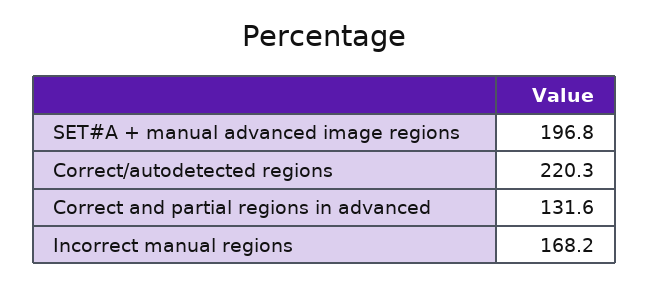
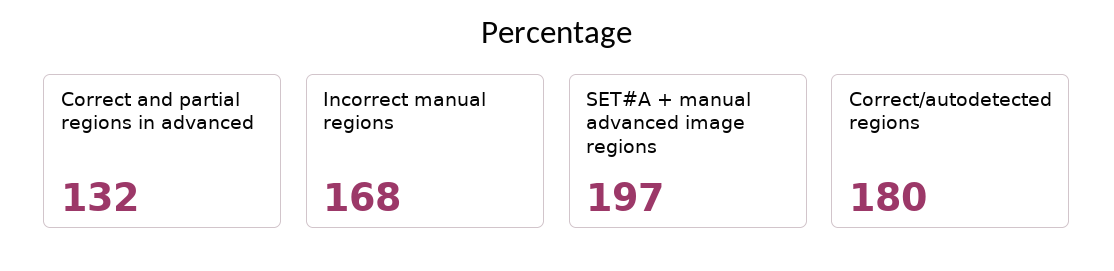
  {
    "SET#A + manual advanced image regions": 196.8,
-   "Correct/autodetected regions": 220.3,
+   "Correct/autodetected regions": 180,
    "Correct and partial regions in advanced": 131.6,
    "Incorrect manual regions": 168.2
  }

